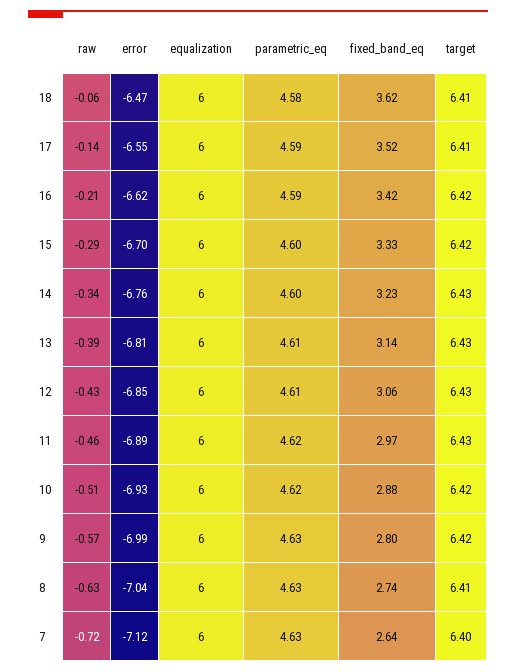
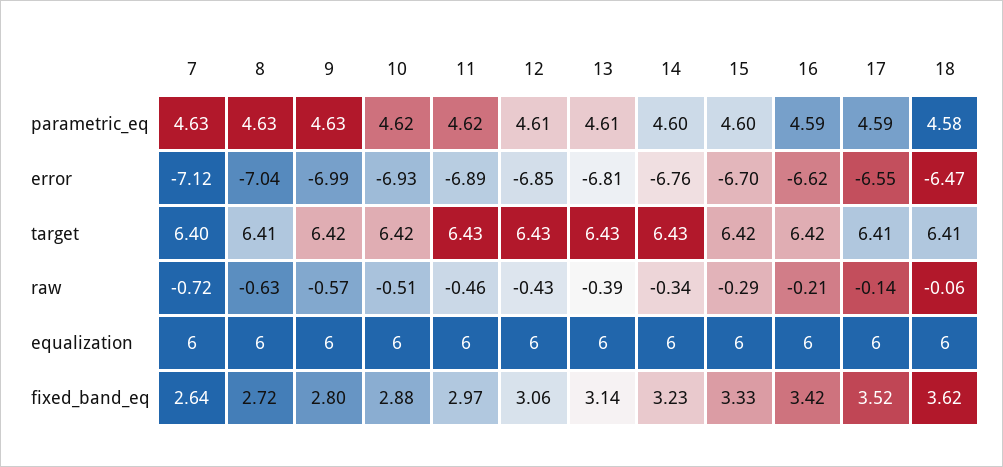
  {
    "raw": {
      "18": -0.06,
      "17": -0.14,
      "16": -0.21,
      "15": -0.29,
      "14": -0.34,
      "13": -0.39,
      "12": -0.43,
      "11": -0.46,
      "10": -0.51,
      "9": -0.57,
      "8": -0.63,
      "7": -0.72
    },
    "error": {
      "18": -6.47,
      "17": -6.55,
      "16": -6.62,
      "15": -6.7,
      "14": -6.76,
      "13": -6.81,
      "12": -6.85,
      "11": -6.89,
      "10": -6.93,
      "9": -6.99,
      "8": -7.04,
      "7": -7.12
    },
    "equalization": {
      "18": 6,
      "17": 6,
      "16": 6,
      "15": 6,
      "14": 6,
      "13": 6,
      "12": 6,
      "11": 6,
      "10": 6,
      "9": 6,
      "8": 6,
      "7": 6
    },
    "parametric_eq": {
      "18": 4.58,
      "17": 4.59,
      "16": 4.59,
      "15": 4.6,
      "14": 4.6,
      "13": 4.61,
      "12": 4.61,
      "11": 4.62,
      "10": 4.62,
      "9": 4.63,
      "8": 4.63,
      "7": 4.63
    },
    "fixed_band_eq": {
      "18": 3.62,
      "17": 3.52,
      "16": 3.42,
      "15": 3.33,
      "14": 3.23,
      "13": 3.14,
      "12": 3.06,
      "11": 2.97,
      "10": 2.88,
      "9": 2.8,
-     "8": 2.74,
+     "8": 2.72,
      "7": 2.64
    },
    "target": {
      "18": 6.41,
      "17": 6.41,
      "16": 6.42,
      "15": 6.42,
      "14": 6.43,
      "13": 6.43,
      "12": 6.43,
      "11": 6.43,
      "10": 6.42,
      "9": 6.42,
      "8": 6.41,
      "7": 6.4
    }
  }

